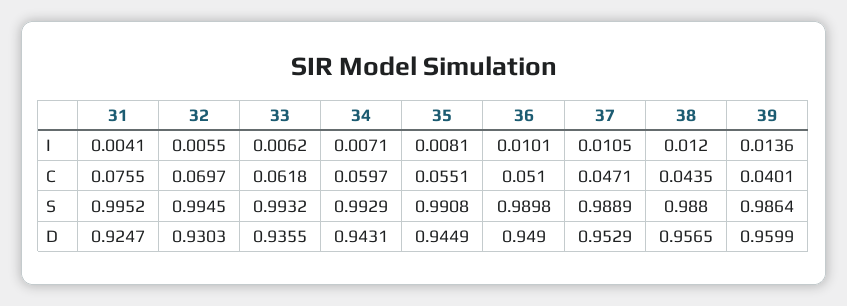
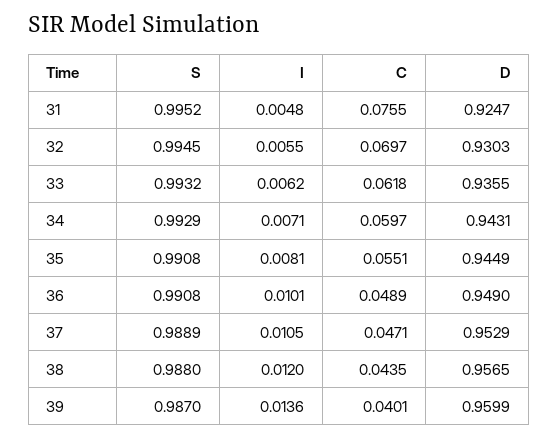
  {
    "31": {
-     "I": 0.0041,
+     "I": 0.0048,
      "C": 0.0755,
      "S": 0.9952,
      "D": 0.9247
    },
    "32": {
      "I": 0.0055,
      "C": 0.0697,
      "S": 0.9945,
      "D": 0.9303
    },
    "33": {
      "I": 0.0062,
      "C": 0.0618,
      "S": 0.9932,
      "D": 0.9355
    },
    "34": {
      "I": 0.0071,
      "C": 0.0597,
      "S": 0.9929,
      "D": 0.9431
    },
    "35": {
      "I": 0.0081,
      "C": 0.0551,
      "S": 0.9908,
      "D": 0.9449
    },
    "36": {
      "I": 0.0101,
-     "C": 0.051,
+     "C": 0.0489,
-     "S": 0.9898,
+     "S": 0.9908,
      "D": 0.949
    },
    "37": {
      "I": 0.0105,
      "C": 0.0471,
      "S": 0.9889,
      "D": 0.9529
    },
    "38": {
      "I": 0.012,
      "C": 0.0435,
      "S": 0.988,
      "D": 0.9565
    },
    "39": {
      "I": 0.0136,
      "C": 0.0401,
-     "S": 0.9864,
+     "S": 0.987,
      "D": 0.9599
    }
  }

